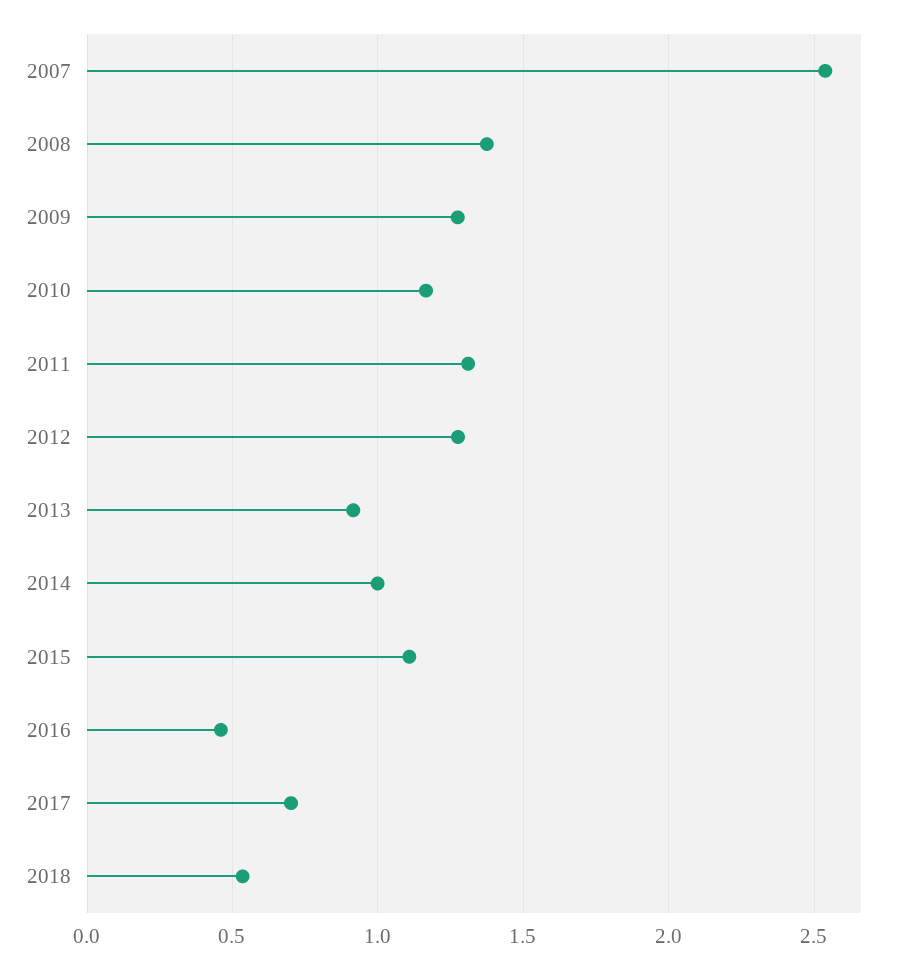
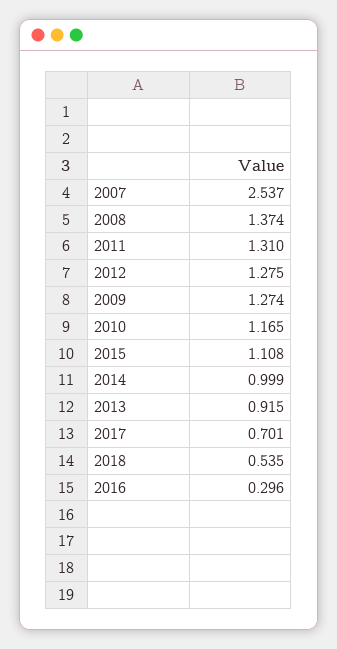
  {
    "2007": 2.537,
    "2008": 1.374,
    "2009": 1.274,
    "2010": 1.165,
    "2011": 1.31,
    "2012": 1.275,
    "2013": 0.915,
    "2014": 0.999,
    "2015": 1.108,
-   "2016": 0.45,
+   "2016": 0.296,
    "2017": 0.701,
    "2018": 0.535
  }

